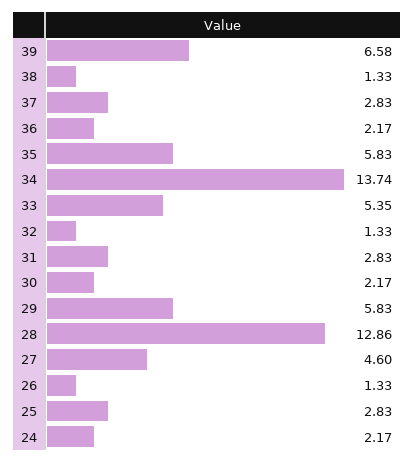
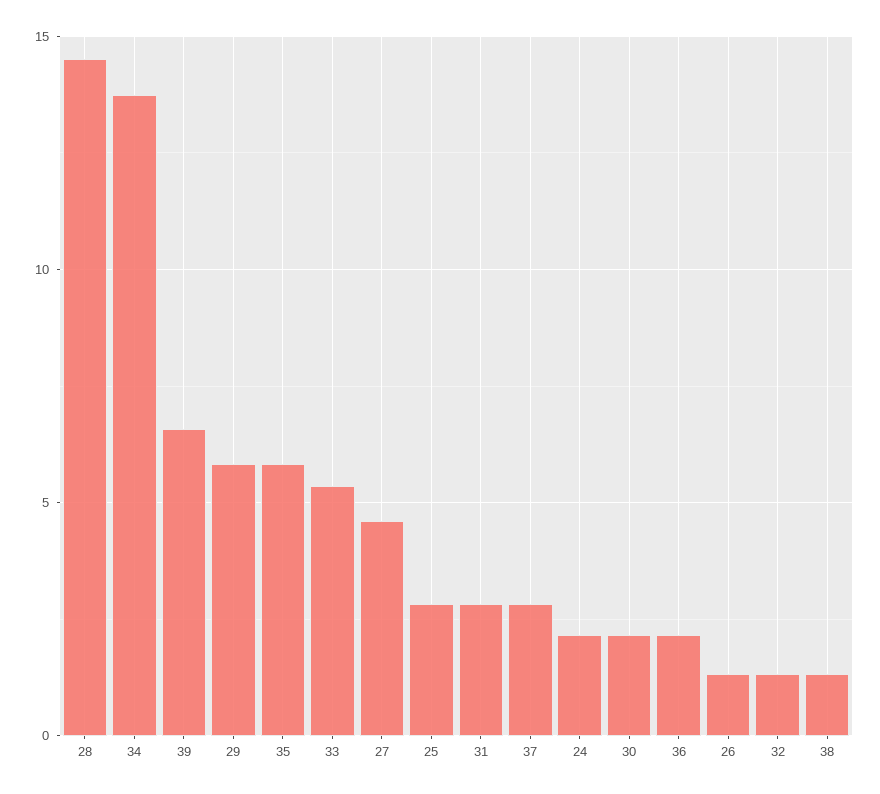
  {
    "39": 6.58,
    "38": 1.33,
    "37": 2.83,
    "36": 2.17,
    "35": 5.83,
    "34": 13.74,
    "33": 5.35,
    "32": 1.33,
    "31": 2.83,
    "30": 2.17,
    "29": 5.83,
-   "28": 12.86,
+   "28": 14.5,
    "27": 4.6,
    "26": 1.33,
    "25": 2.83,
    "24": 2.17
  }

